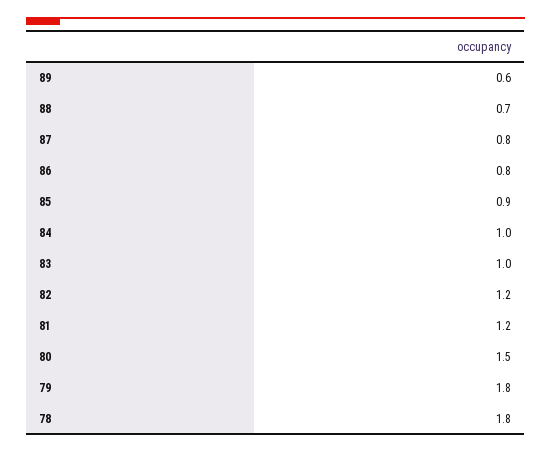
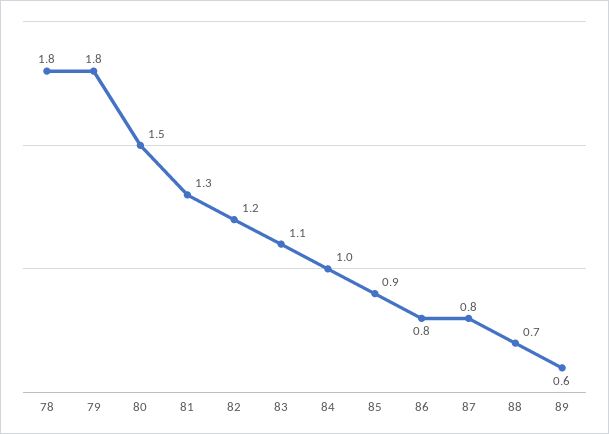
  {
    "89": 0.6,
    "88": 0.7,
    "87": 0.8,
    "86": 0.8,
    "85": 0.9,
    "84": 1,
-   "83": 1,
+   "83": 1.1,
    "82": 1.2,
-   "81": 1.2,
+   "81": 1.3,
    "80": 1.5,
    "79": 1.8,
    "78": 1.8
  }

